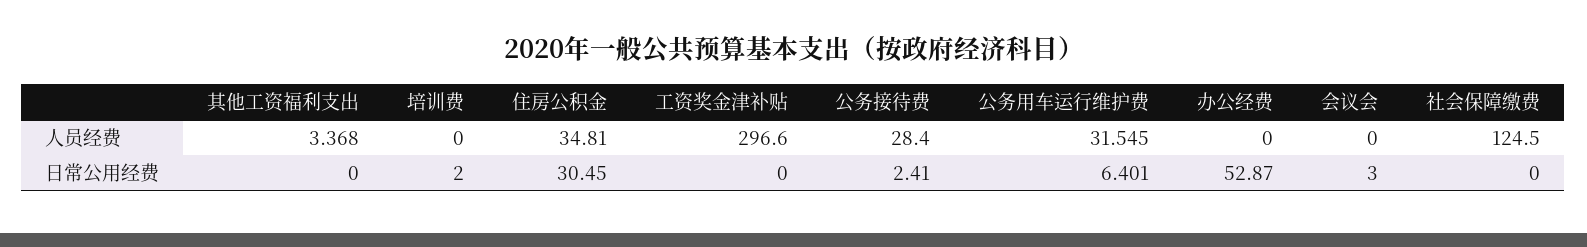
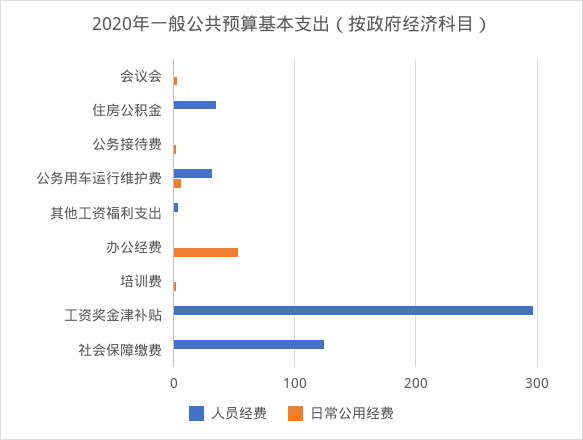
  {
    "人员经费": {
      "其他工资福利支出": 3.368,
      "培训费": 0,
      "住房公积金": 34.81,
      "工资奖金津补贴": 296.6,
-     "公务接待费": 28.4,
+     "公务接待费": 0,
      "公务用车运行维护费": 31.545,
      "办公经费": 0,
      "会议会": 0,
      "社会保障缴费": 124.5
    },
    "日常公用经费": {
      "其他工资福利支出": 0,
      "培训费": 2,
-     "住房公积金": 30.45,
+     "住房公积金": 0,
      "工资奖金津补贴": 0,
      "公务接待费": 2.41,
      "公务用车运行维护费": 6.401,
      "办公经费": 52.87,
      "会议会": 3,
      "社会保障缴费": 0
    }
  }

